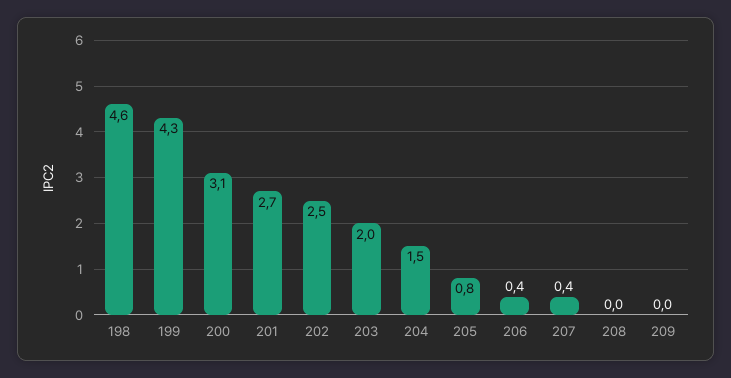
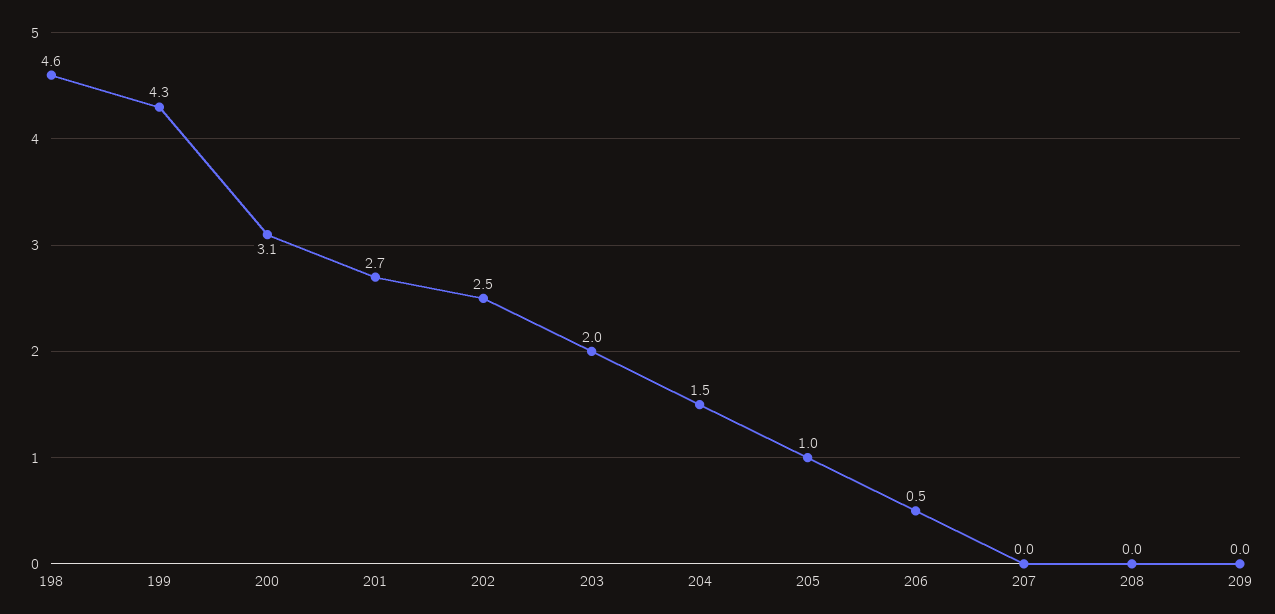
  {
    "198": 4.6,
    "199": 4.3,
    "200": 3.1,
    "201": 2.7,
    "202": 2.5,
    "203": 2,
    "204": 1.5,
-   "205": 0.8,
+   "205": 1,
-   "206": 0.4,
+   "206": 0.5,
-   "207": 0.4,
+   "207": 0,
    "208": 0,
    "209": 0
  }

